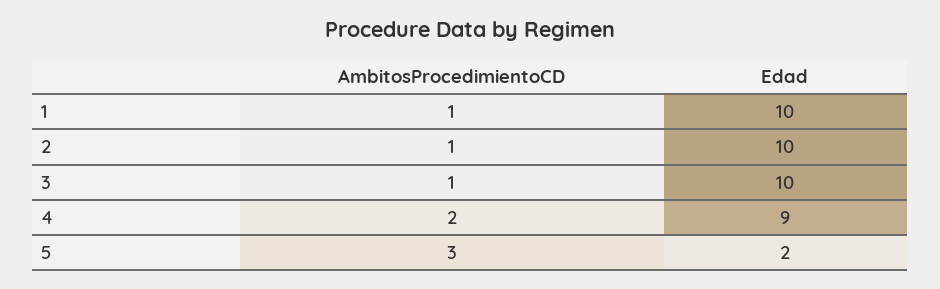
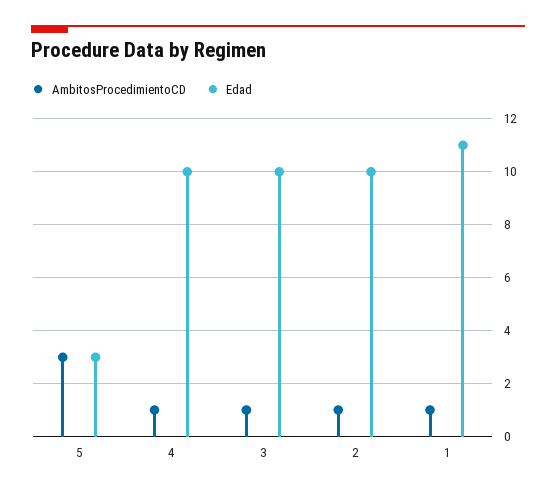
  {
    "AmbitosProcedimientoCD": {
      "1": 1,
      "2": 1,
      "3": 1,
-     "4": 2,
+     "4": 1,
      "5": 3
    },
    "Edad": {
-     "1": 10,
+     "1": 11,
      "2": 10,
      "3": 10,
-     "4": 9,
+     "4": 10,
-     "5": 2
+     "5": 3
    }
  }

